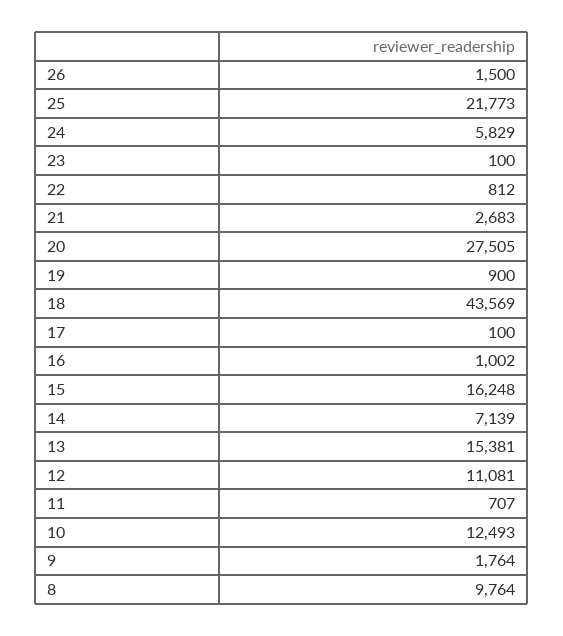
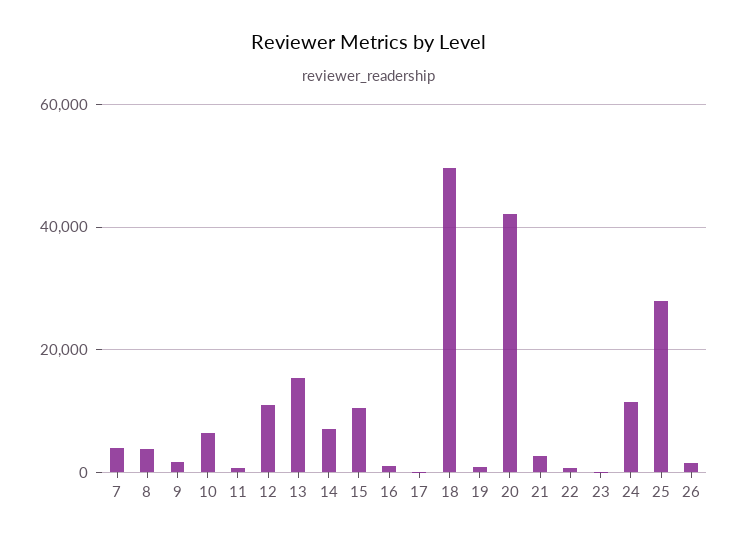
  {
    "26": 1500,
-   "25": 21773,
+   "25": 28000,
-   "24": 5829,
+   "24": 12000,
    "23": 100,
    "22": 812,
    "21": 2683,
-   "20": 27505,
+   "20": 42000,
    "19": 900,
-   "18": 43569,
+   "18": 50000,
    "17": 100,
    "16": 1002,
-   "15": 16248,
+   "15": 10000,
    "14": 7139,
    "13": 15381,
    "12": 11081,
    "11": 707,
-   "10": 12493,
+   "10": 6000,
    "9": 1764,
-   "8": 9764
+   "8": 4000,
+   "7": 4000
  }

